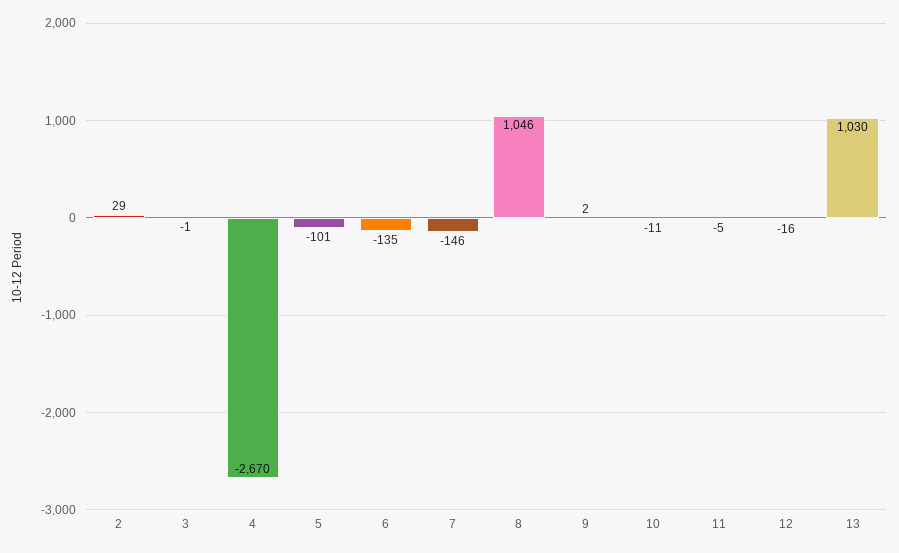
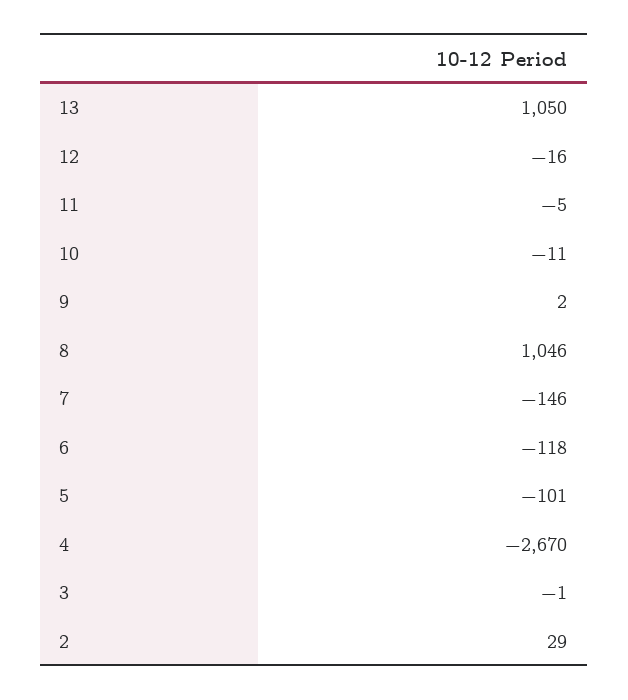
  {
    "2": 29,
    "3": -1,
    "4": -2670,
    "5": -101,
-   "6": -135,
+   "6": -118,
    "7": -146,
    "8": 1046,
    "9": 2,
    "10": -11,
    "11": -5,
    "12": -16,
-   "13": 1030
+   "13": 1050
  }

